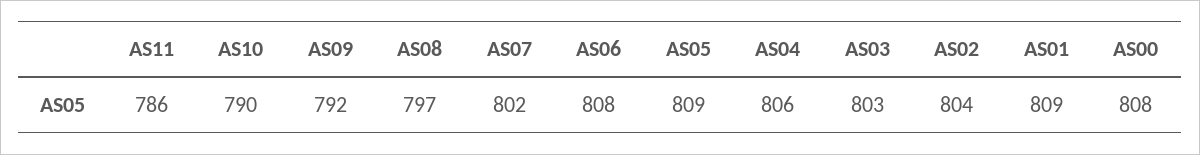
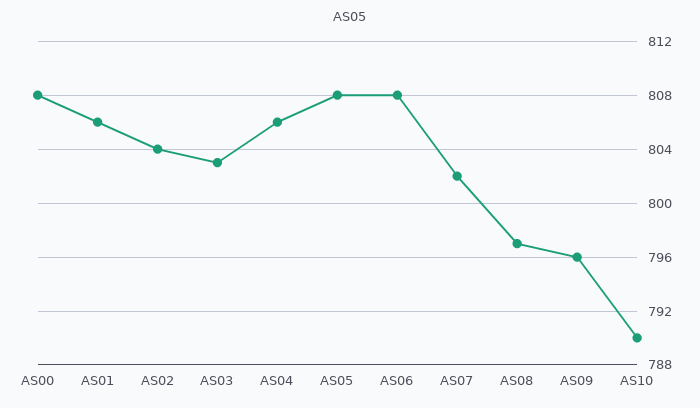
  {
-   "AS11": 786,
    "AS10": 790,
-   "AS09": 792,
+   "AS09": 796,
    "AS08": 797,
    "AS07": 802,
    "AS06": 808,
-   "AS05": 809,
+   "AS05": 808,
    "AS04": 806,
    "AS03": 803,
    "AS02": 804,
-   "AS01": 809,
+   "AS01": 806,
    "AS00": 808
  }

